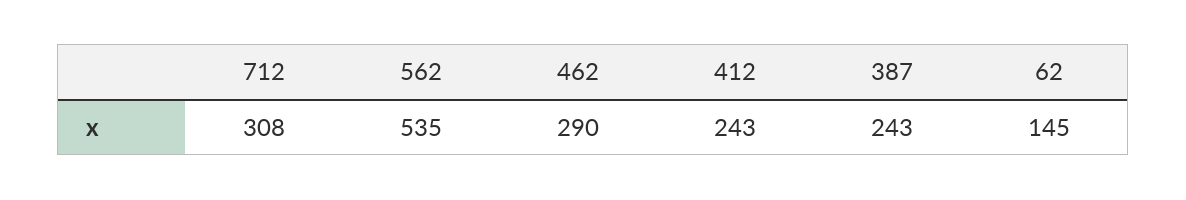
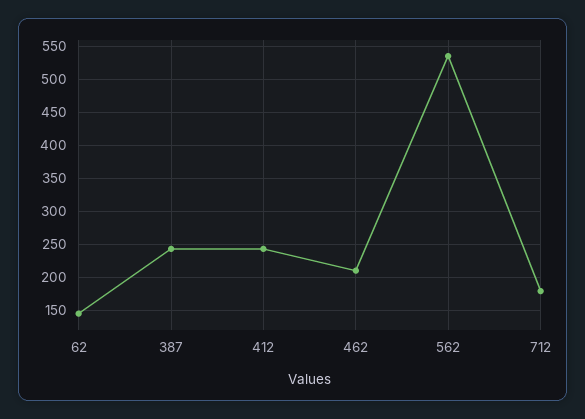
  {
-   "712": 308,
+   "712": 180,
    "562": 535,
-   "462": 290,
+   "462": 210,
    "412": 243,
    "387": 243,
    "62": 145
  }

